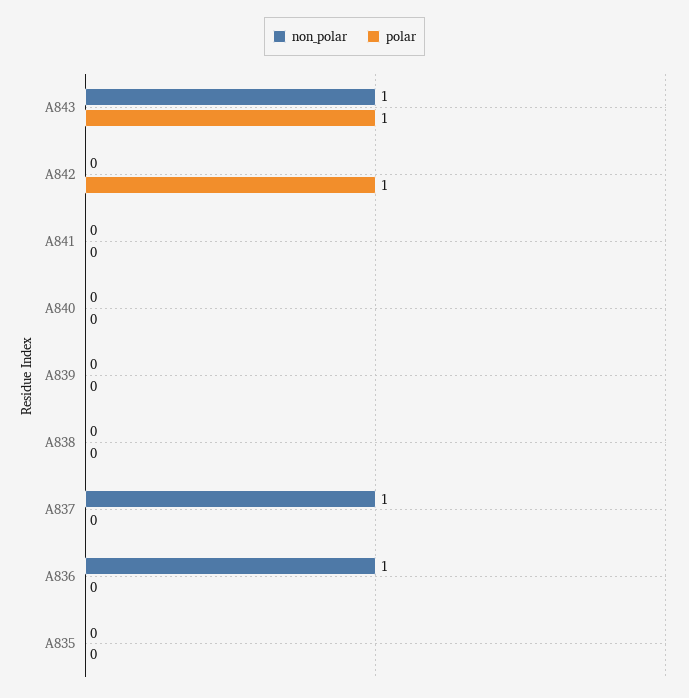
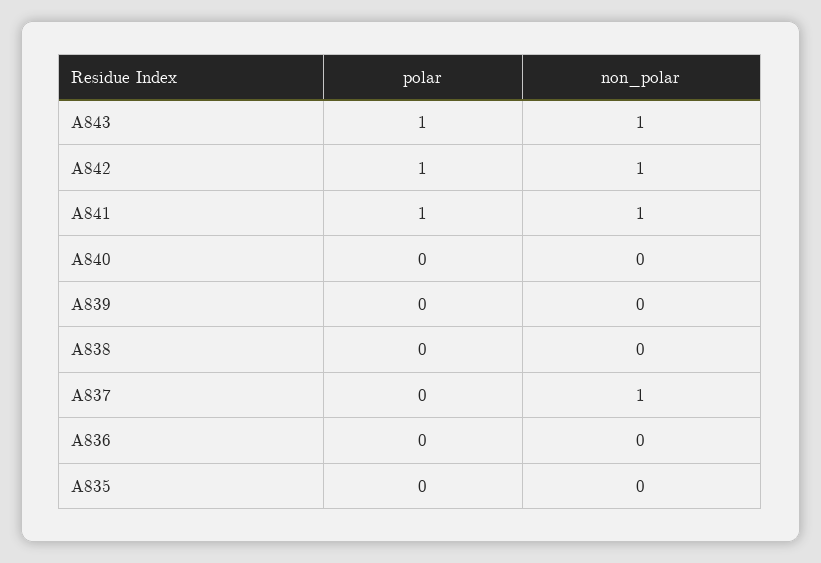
  {
    "non_polar": {
      "A843": 1,
-     "A842": 0,
+     "A842": 1,
-     "A841": 0,
+     "A841": 1,
      "A840": 0,
      "A839": 0,
      "A838": 0,
      "A837": 1,
-     "A836": 1,
+     "A836": 0,
      "A835": 0
    },
    "polar": {
      "A843": 1,
      "A842": 1,
-     "A841": 0,
+     "A841": 1,
      "A840": 0,
      "A839": 0,
      "A838": 0,
      "A837": 0,
      "A836": 0,
      "A835": 0
    }
  }

